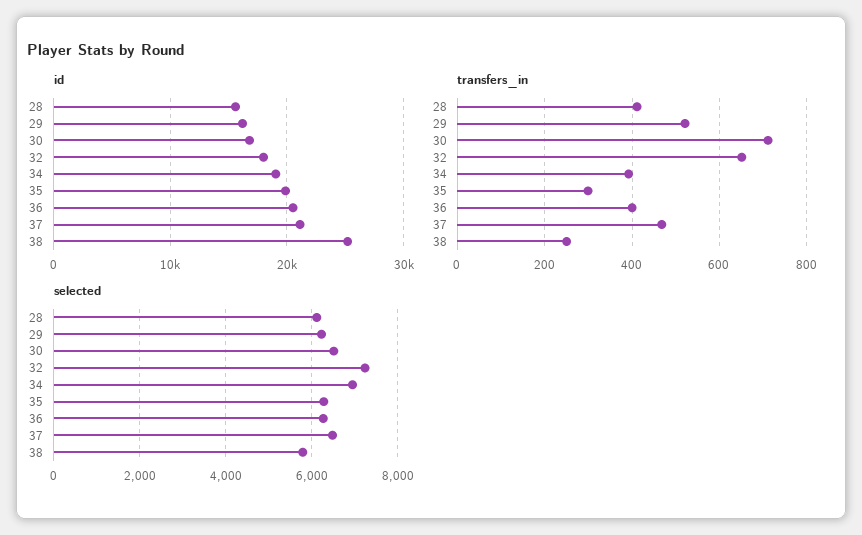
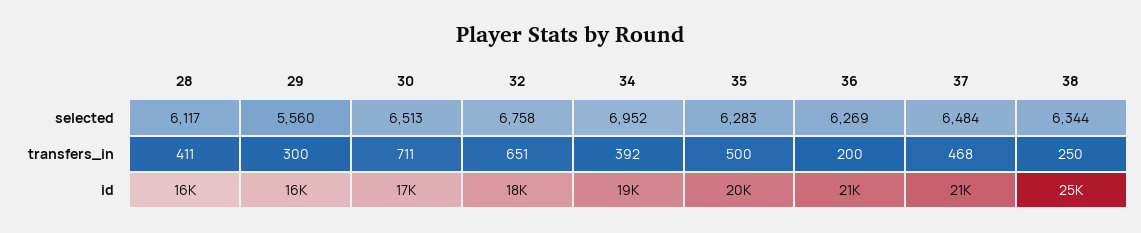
  {
    "id": {
      "28": 16000,
      "29": 16000,
      "30": 17000,
      "32": 18000,
      "34": 19000,
      "35": 20000,
      "36": 21000,
      "37": 21000,
      "38": 25000
    },
    "transfers_in": {
      "28": 411,
-     "29": 520,
+     "29": 300,
      "30": 711,
      "32": 651,
      "34": 392,
-     "35": 300,
+     "35": 500,
-     "36": 400,
+     "36": 200,
      "37": 468,
      "38": 250
    },
    "selected": {
      "28": 6117,
-     "29": 6200,
+     "29": 5560,
      "30": 6513,
-     "32": 7200,
+     "32": 6758,
      "34": 6952,
      "35": 6283,
      "36": 6269,
      "37": 6484,
-     "38": 5800
+     "38": 6344
    }
  }

